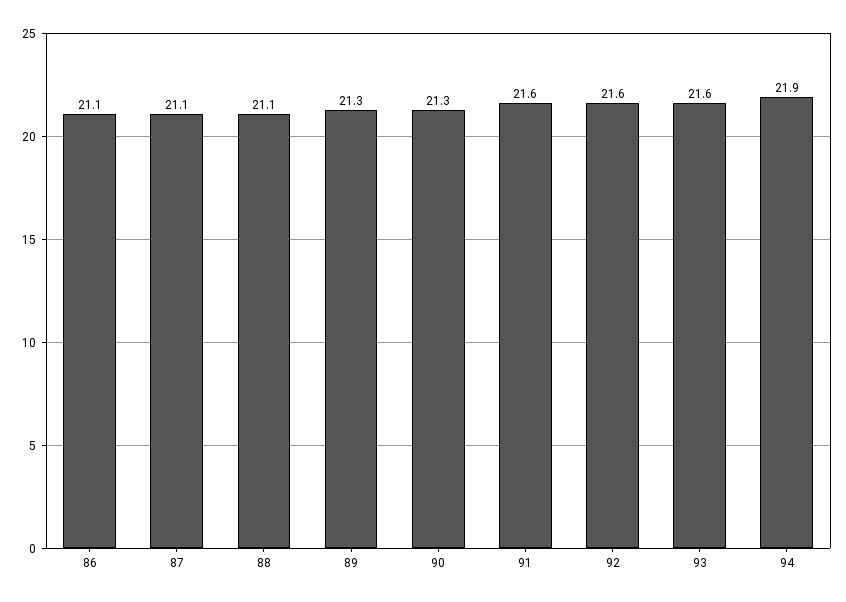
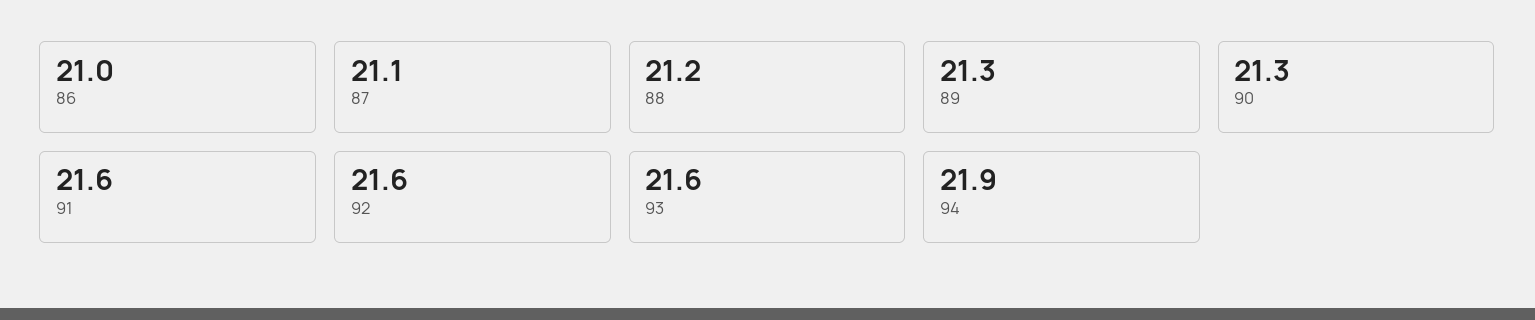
  {
-   "86": 21.1,
+   "86": 21,
    "87": 21.1,
-   "88": 21.1,
+   "88": 21.2,
    "89": 21.3,
    "90": 21.3,
    "91": 21.6,
    "92": 21.6,
    "93": 21.6,
    "94": 21.9
  }

